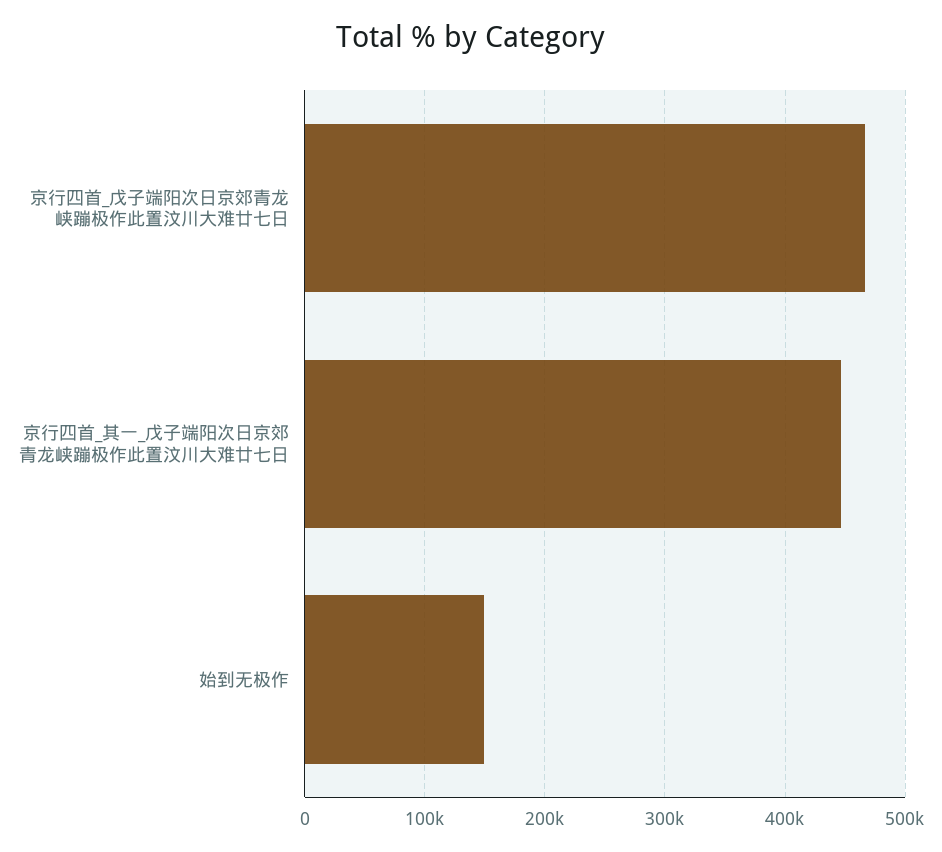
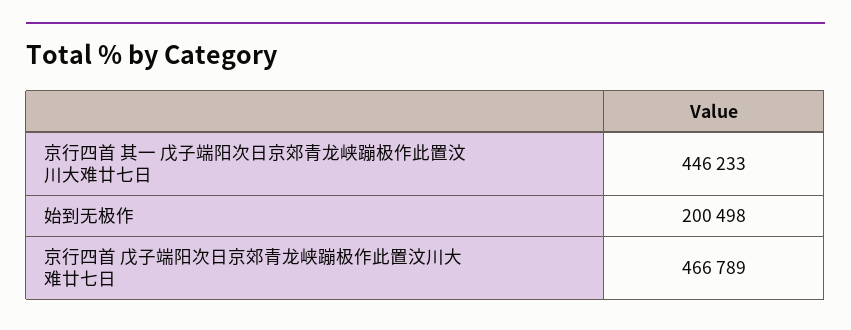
  {
    "京行四首_戊子端阳次日京郊青龙峡蹦极作此置汶川大难廿七日": 466789,
    "京行四首_其一_戊子端阳次日京郊青龙峡蹦极作此置汶川大难廿七日": 446233,
-   "始到无极作": 150000
+   "始到无极作": 200498
  }

